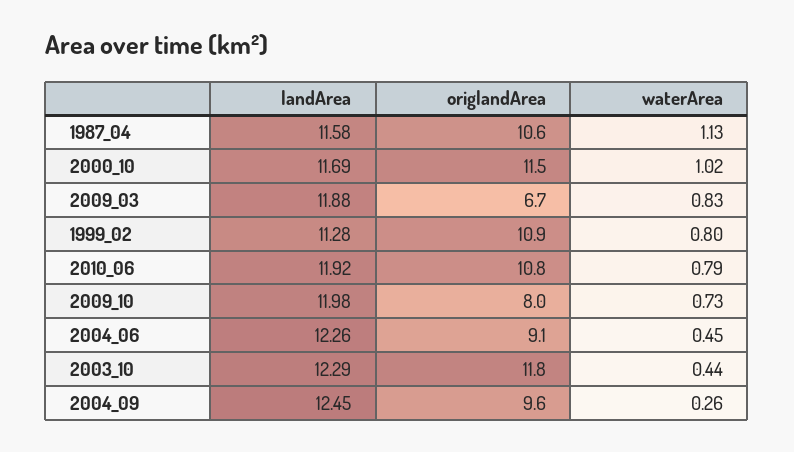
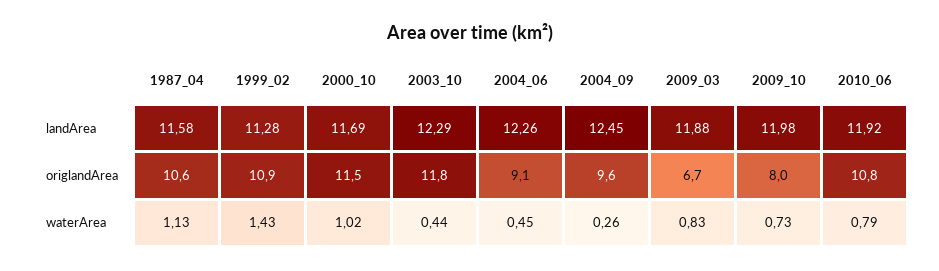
  {
    "landArea": {
      "1987_04": 11.58,
      "2000_10": 11.69,
      "2009_03": 11.88,
      "1999_02": 11.28,
      "2010_06": 11.92,
      "2009_10": 11.98,
      "2004_06": 12.26,
      "2003_10": 12.29,
      "2004_09": 12.45
    },
    "origlandArea": {
      "1987_04": 10.6,
      "2000_10": 11.5,
      "2009_03": 6.7,
      "1999_02": 10.9,
      "2010_06": 10.8,
      "2009_10": 8,
      "2004_06": 9.1,
      "2003_10": 11.8,
      "2004_09": 9.6
    },
    "waterArea": {
      "1987_04": 1.13,
      "2000_10": 1.02,
      "2009_03": 0.83,
-     "1999_02": 0.8,
+     "1999_02": 1.43,
      "2010_06": 0.79,
      "2009_10": 0.73,
      "2004_06": 0.45,
      "2003_10": 0.44,
      "2004_09": 0.26
    }
  }

